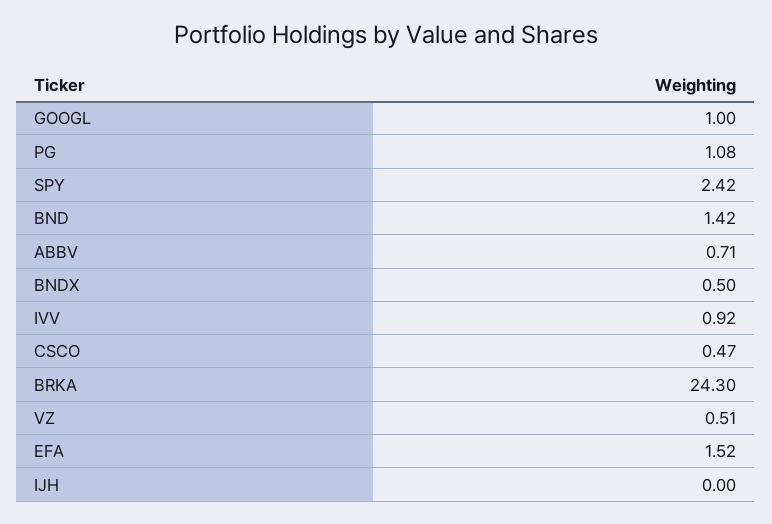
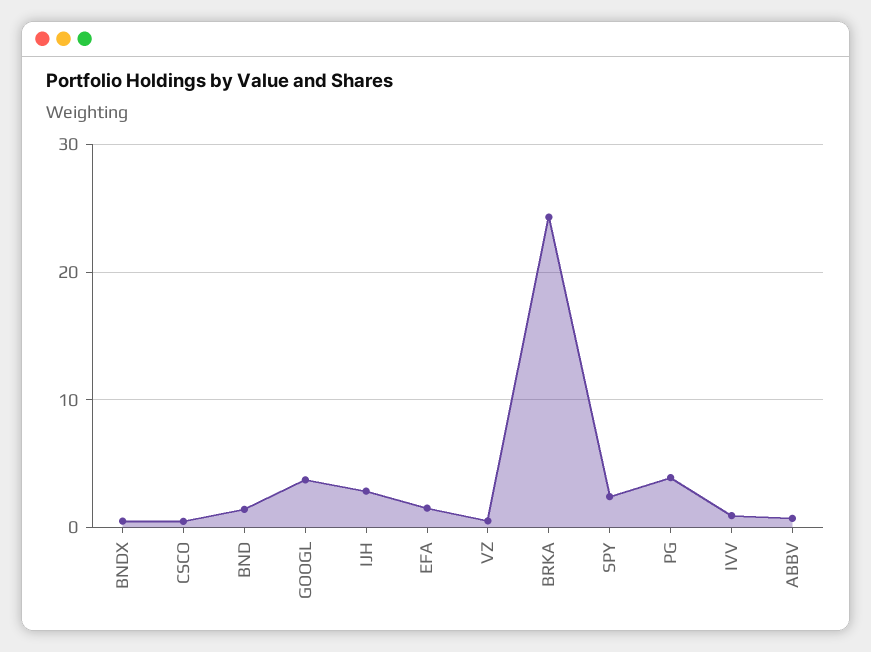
  {
-   "GOOGL": 1,
+   "GOOGL": 4,
-   "PG": 1.08,
+   "PG": 4,
    "SPY": 2.42,
    "BND": 1.42,
    "ABBV": 0.71,
    "BNDX": 0.5,
    "IVV": 0.92,
    "CSCO": 0.47,
    "BRKA": 24.3,
    "VZ": 0.51,
    "EFA": 1.52,
-   "IJH": 0
+   "IJH": 3
  }

